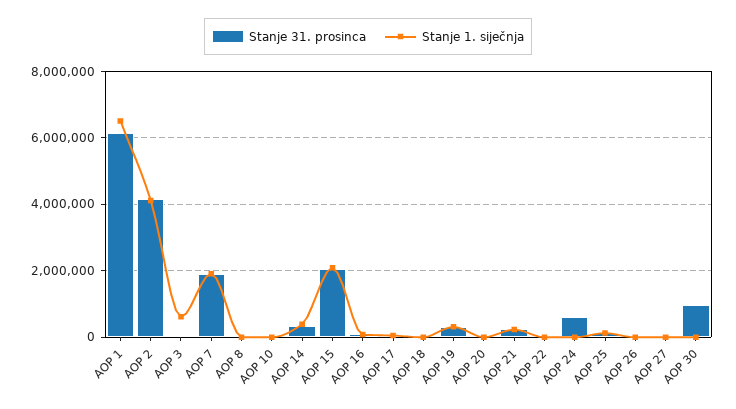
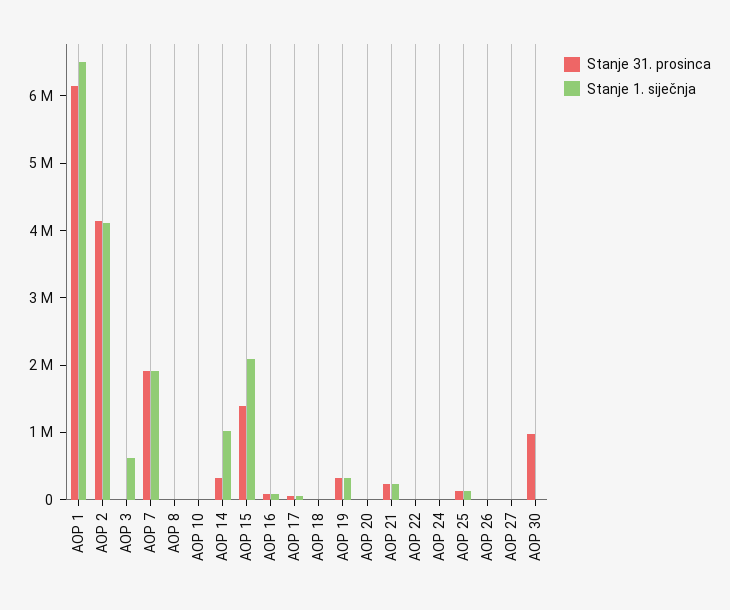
  {
    "Stanje 31. prosinca": {
      "AOP 1": 6200000,
      "AOP 2": 4200000,
      "AOP 3": 0,
      "AOP 7": 2000000,
      "AOP 8": 0,
      "AOP 10": 0,
      "AOP 14": 400000,
-     "AOP 15": 2000000,
+     "AOP 15": 1400000,
      "AOP 16": 0,
      "AOP 17": 0,
      "AOP 18": 0,
      "AOP 19": 400000,
      "AOP 20": 0,
      "AOP 21": 200000,
      "AOP 22": 0,
-     "AOP 24": 600000,
+     "AOP 24": 0,
      "AOP 25": 200000,
      "AOP 26": 0,
      "AOP 27": 0,
      "AOP 30": 1000000
    },
    "Stanje 1. siječnja": {
      "AOP 1": 6600000,
      "AOP 2": 4200000,
      "AOP 3": 600000,
      "AOP 7": 2000000,
      "AOP 8": 0,
      "AOP 10": 0,
-     "AOP 14": 400000,
+     "AOP 14": 1000000,
      "AOP 15": 2000000,
      "AOP 16": 0,
      "AOP 17": 0,
      "AOP 18": 0,
      "AOP 19": 400000,
      "AOP 20": 0,
      "AOP 21": 200000,
      "AOP 22": 0,
      "AOP 24": 0,
      "AOP 25": 200000,
      "AOP 26": 0,
      "AOP 27": 0,
      "AOP 30": 0
    }
  }

